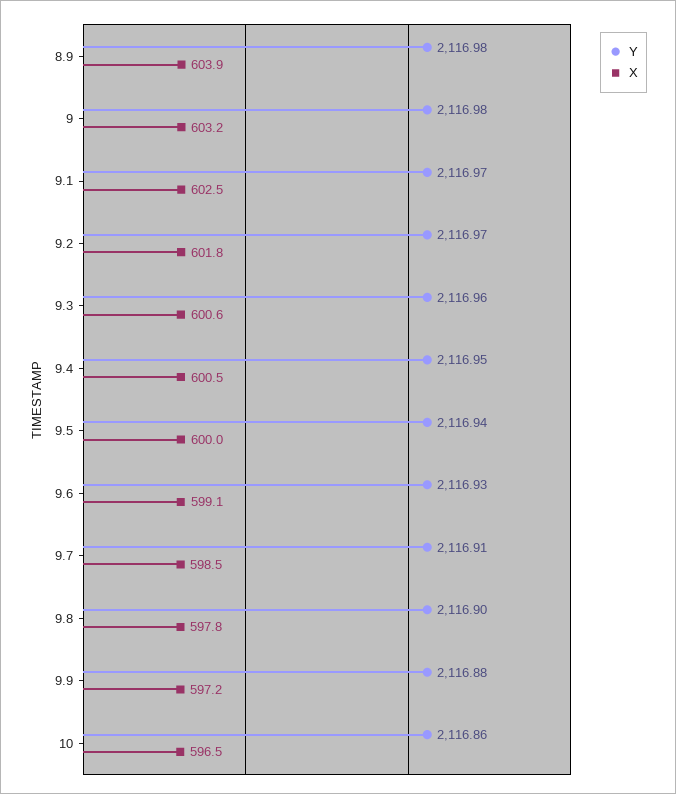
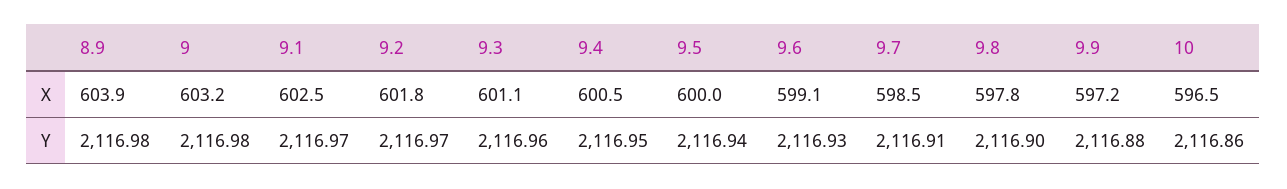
  {
    "Y": {
      "8.9": 2116.98,
      "9": 2116.98,
      "9.1": 2116.97,
      "9.2": 2116.97,
      "9.3": 2116.96,
      "9.4": 2116.95,
      "9.5": 2116.94,
      "9.6": 2116.93,
      "9.7": 2116.91,
      "9.8": 2116.9,
      "9.9": 2116.88,
      "10": 2116.86
    },
    "X": {
      "8.9": 603.9,
      "9": 603.2,
      "9.1": 602.5,
      "9.2": 601.8,
-     "9.3": 600.6,
+     "9.3": 601.1,
      "9.4": 600.5,
      "9.5": 600,
      "9.6": 599.1,
      "9.7": 598.5,
      "9.8": 597.8,
      "9.9": 597.2,
      "10": 596.5
    }
  }

